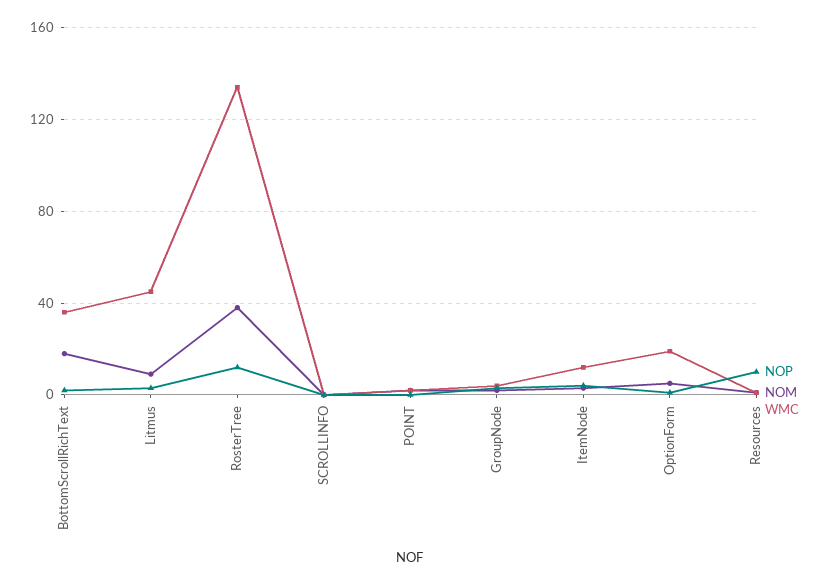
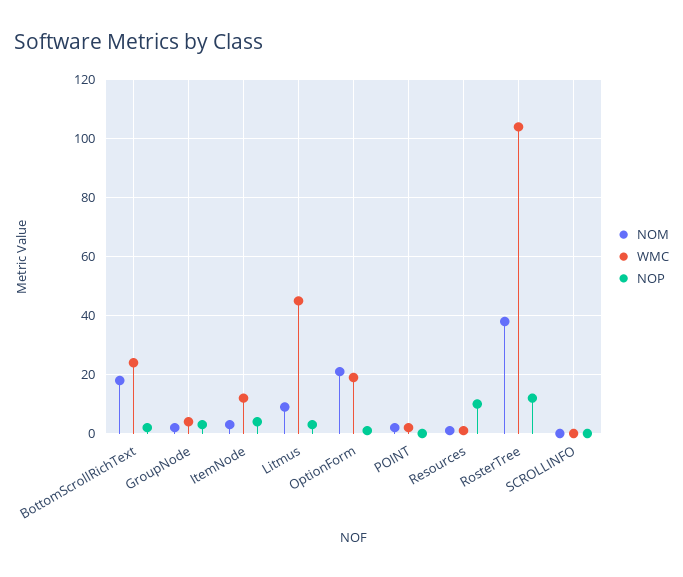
  {
    "NOP": {
      "BottomScrollRichText": 0,
      "Litmus": 5,
      "RosterTree": 10,
      "SCROLLINFO": 0,
      "POINT": 0,
      "GroupNode": 5,
      "ItemNode": 5,
      "OptionForm": 0,
      "Resources": 10
    },
    "NOM": {
      "BottomScrollRichText": 20,
      "Litmus": 10,
      "RosterTree": 40,
      "SCROLLINFO": 0,
      "POINT": 0,
      "GroupNode": 0,
      "ItemNode": 5,
-     "OptionForm": 5,
+     "OptionForm": 20,
      "Resources": 0
    },
    "WMC": {
-     "BottomScrollRichText": 35,
+     "BottomScrollRichText": 25,
      "Litmus": 45,
-     "RosterTree": 135,
+     "RosterTree": 105,
      "SCROLLINFO": 0,
      "POINT": 0,
      "GroupNode": 5,
      "ItemNode": 10,
      "OptionForm": 20,
      "Resources": 0
    }
  }

